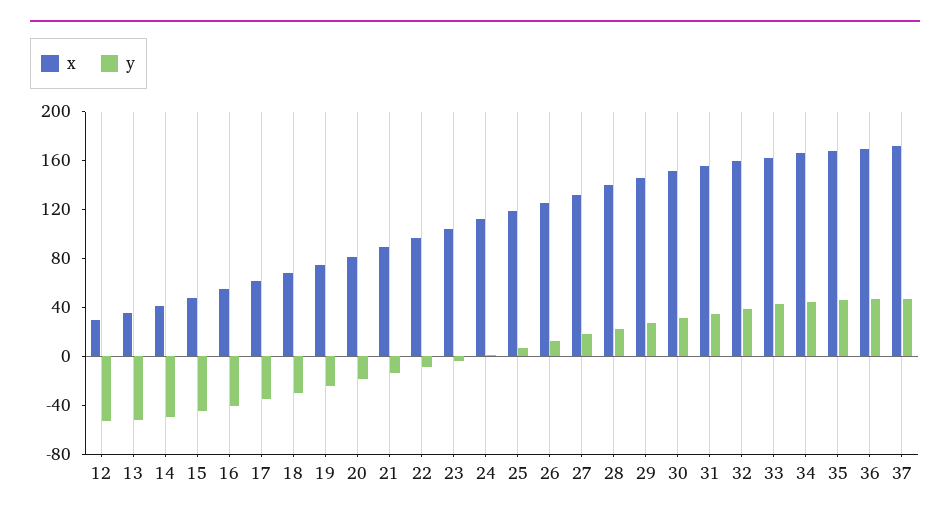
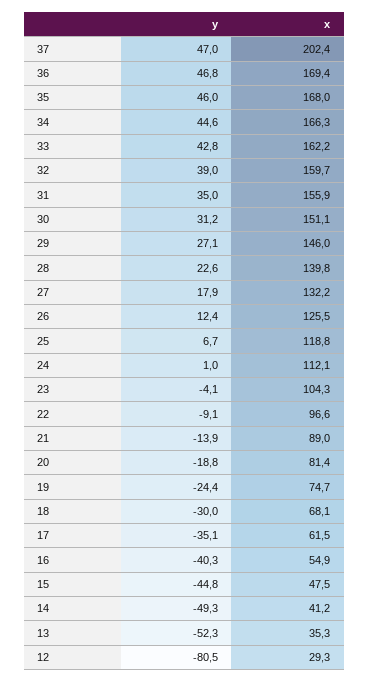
  {
    "x": {
      "12": 29.3,
      "13": 35.3,
      "14": 41.2,
      "15": 47.5,
      "16": 54.9,
      "17": 61.5,
      "18": 68.1,
      "19": 74.7,
      "20": 81.4,
      "21": 89,
      "22": 96.6,
      "23": 104.3,
      "24": 112.1,
      "25": 118.8,
      "26": 125.5,
      "27": 132.2,
      "28": 139.8,
      "29": 146,
      "30": 151.1,
      "31": 155.9,
      "32": 159.7,
      "33": 162.2,
      "34": 166.3,
      "35": 168,
      "36": 169.4,
-     "37": 170
+     "37": 202.4
    },
    "y": {
-     "12": -50,
+     "12": -80.5,
      "13": -52.3,
      "14": -49.3,
      "15": -44.8,
      "16": -40.3,
      "17": -35.1,
      "18": -30,
      "19": -24.4,
      "20": -18.8,
      "21": -13.9,
      "22": -9.1,
      "23": -4.1,
      "24": 1,
      "25": 6.7,
      "26": 12.4,
      "27": 17.9,
      "28": 22.6,
      "29": 27.1,
      "30": 31.2,
      "31": 35,
      "32": 39,
      "33": 42.8,
      "34": 44.6,
      "35": 46,
      "36": 46.8,
      "37": 47
    }
  }

